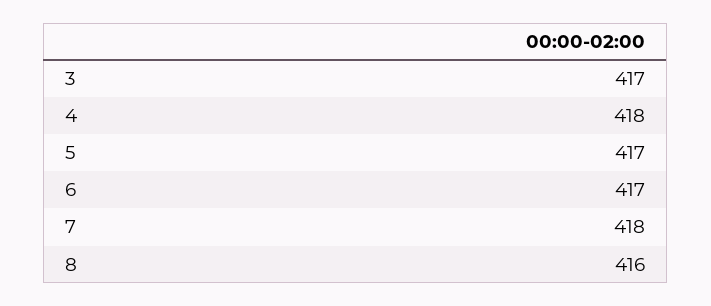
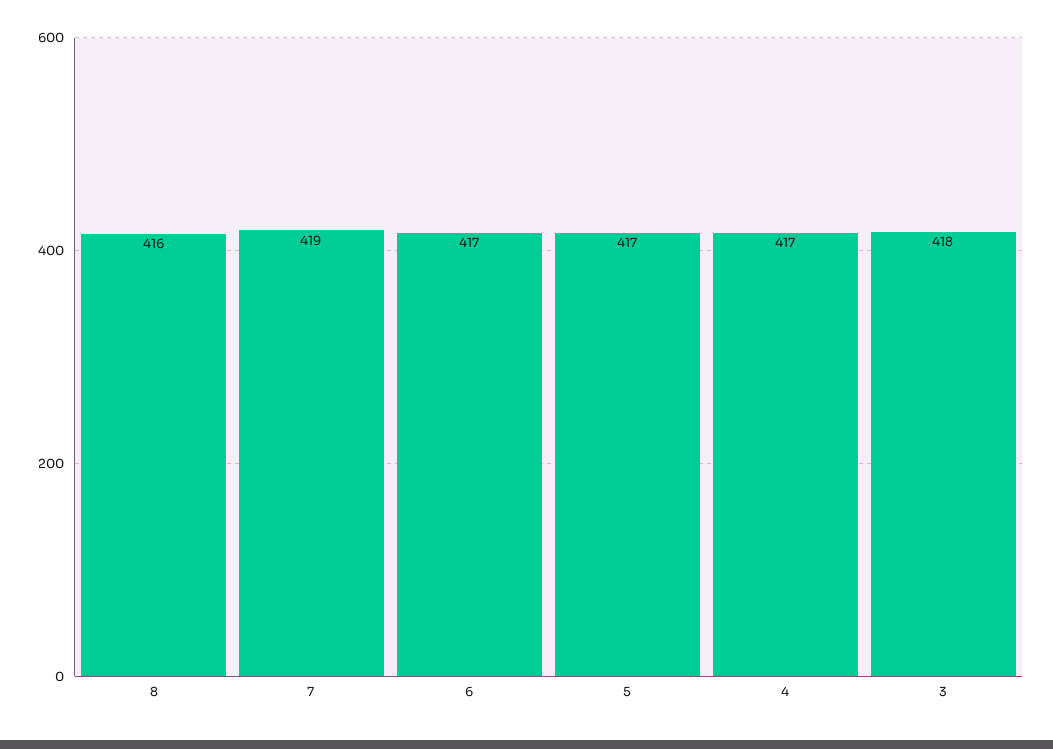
  {
-   "3": 417,
+   "3": 418,
-   "4": 418,
+   "4": 417,
    "5": 417,
    "6": 417,
-   "7": 418,
+   "7": 419,
    "8": 416
  }

